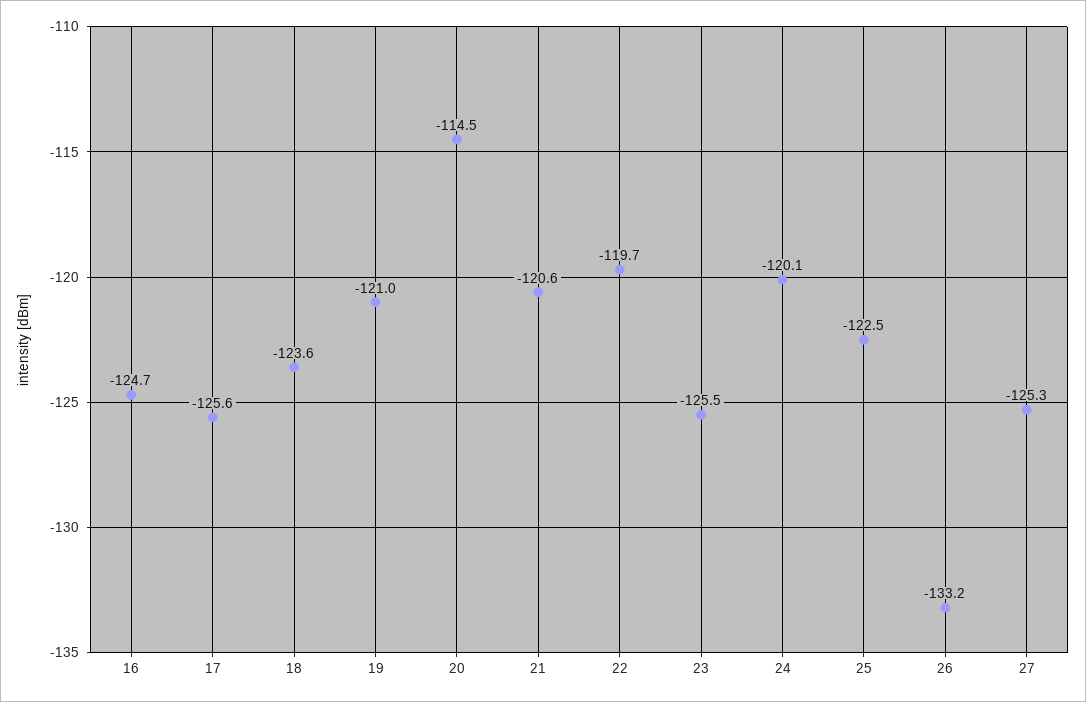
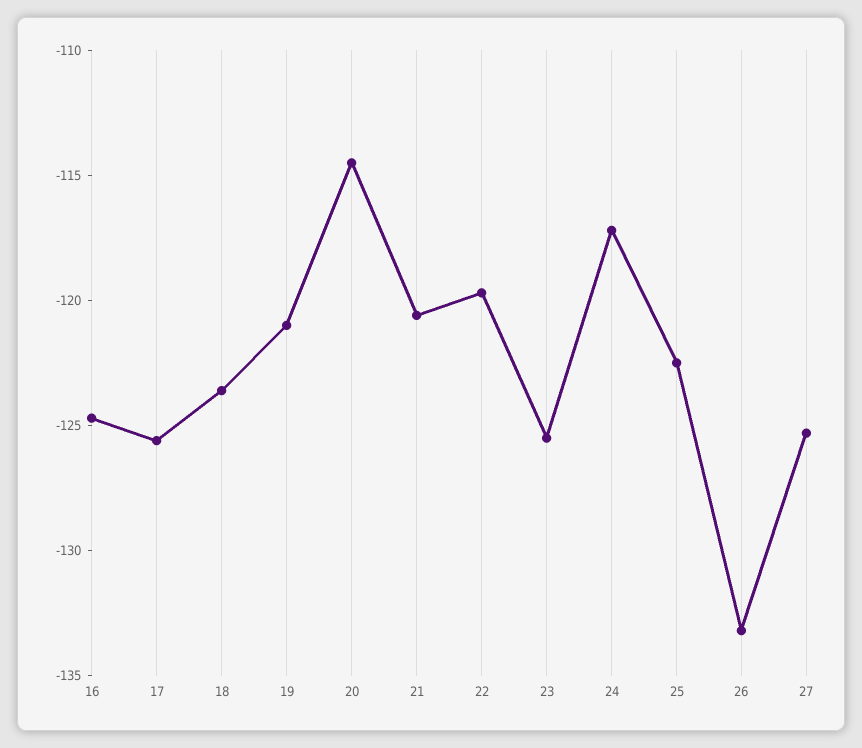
  {
    "16": -124.7,
    "17": -125.6,
    "18": -123.6,
    "19": -121,
    "20": -114.5,
    "21": -120.6,
    "22": -119.7,
    "23": -125.5,
-   "24": -120.1,
+   "24": -117,
    "25": -122.5,
    "26": -133.2,
    "27": -125.3
  }

